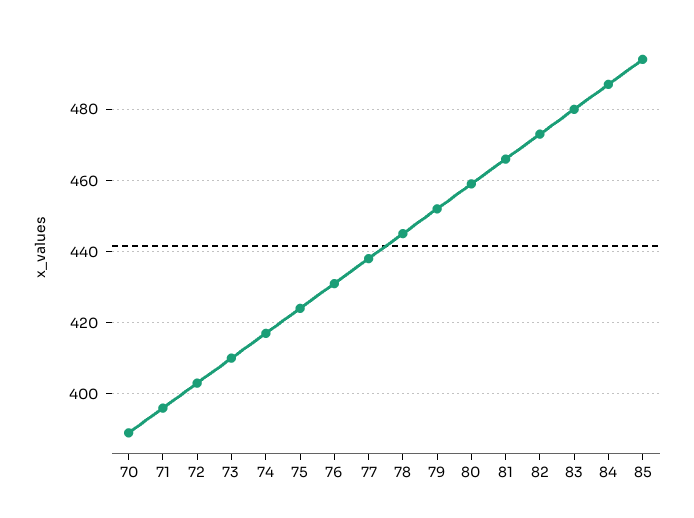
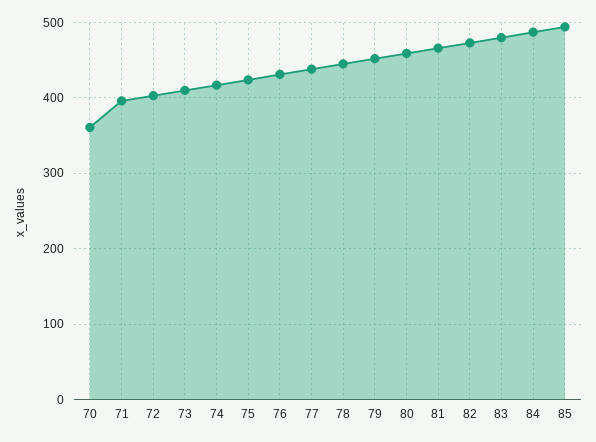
  {
-   "70": 390,
+   "70": 360,
    "71": 395,
    "72": 405,
    "73": 410,
    "74": 415,
    "75": 425,
    "76": 430,
    "77": 440,
    "78": 445,
    "79": 450,
    "80": 460,
    "81": 465,
    "82": 475,
    "83": 480,
    "84": 485,
    "85": 495
  }

